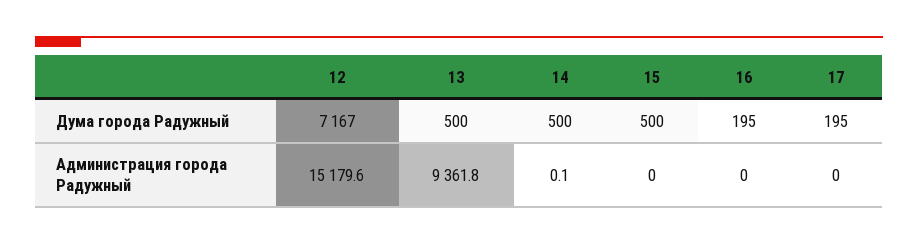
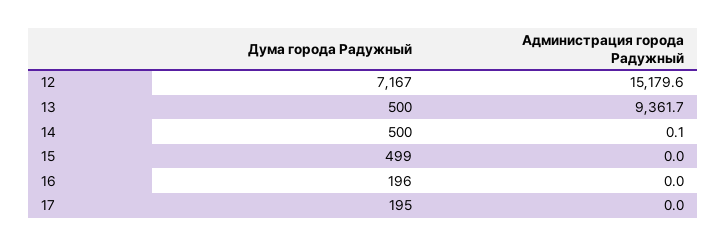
  {
    "12": {
      "Дума города Радужный": 7167,
      "Администрация города Радужный": 15179.6
    },
    "13": {
      "Дума города Радужный": 500,
-     "Администрация города Радужный": 9361.8
+     "Администрация города Радужный": 9361.7
    },
    "14": {
      "Дума города Радужный": 500,
      "Администрация города Радужный": 0.1
    },
    "15": {
-     "Дума города Радужный": 500,
+     "Дума города Радужный": 499,
      "Администрация города Радужный": 0
    },
    "16": {
-     "Дума города Радужный": 195,
+     "Дума города Радужный": 196,
      "Администрация города Радужный": 0
    },
    "17": {
      "Дума города Радужный": 195,
      "Администрация города Радужный": 0
    }
  }

